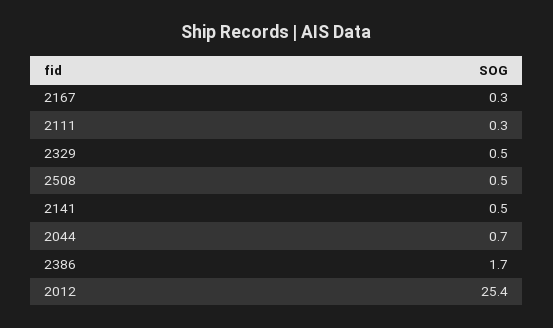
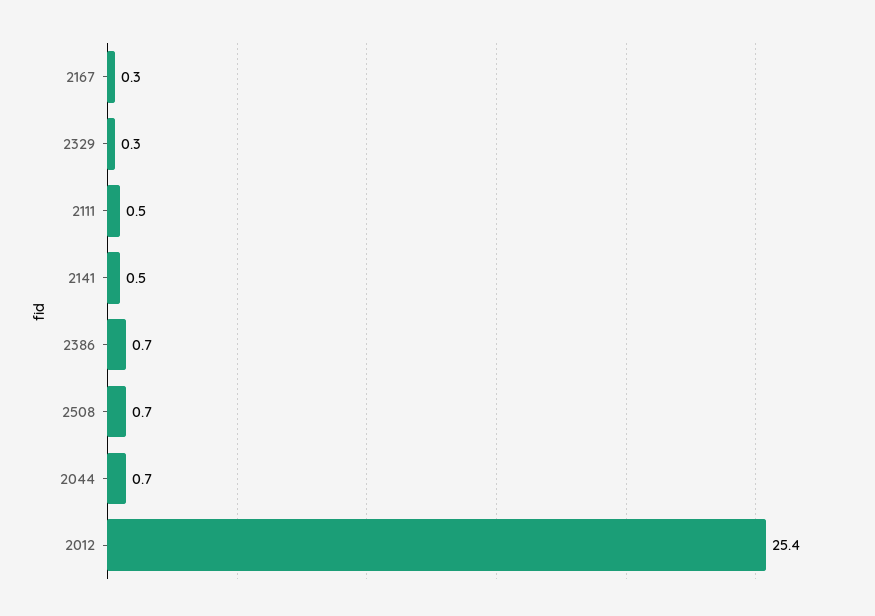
  {
    "2167": 0.3,
-   "2111": 0.3,
+   "2111": 0.5,
-   "2329": 0.5,
+   "2329": 0.3,
-   "2508": 0.5,
+   "2508": 0.7,
    "2141": 0.5,
    "2044": 0.7,
-   "2386": 1.7,
+   "2386": 0.7,
    "2012": 25.4
  }

